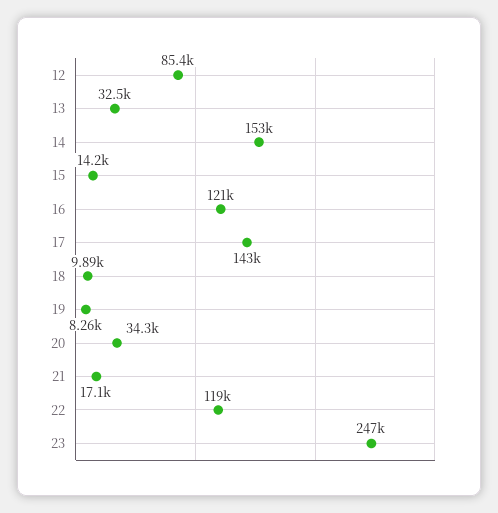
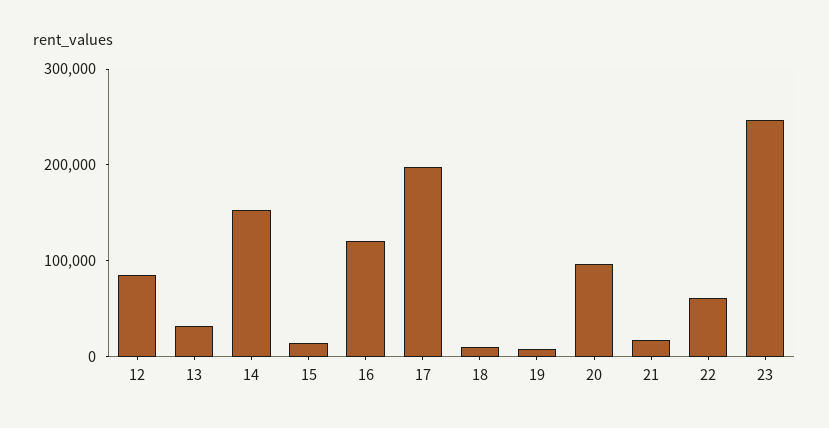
  {
    "12": 85400,
    "13": 32500,
    "14": 153000,
    "15": 14200,
    "16": 121000,
-   "17": 143000,
+   "17": 200000,
    "18": 9890,
    "19": 8260,
-   "20": 34300,
+   "20": 100000,
    "21": 17100,
-   "22": 119000,
+   "22": 60000,
    "23": 247000
  }

